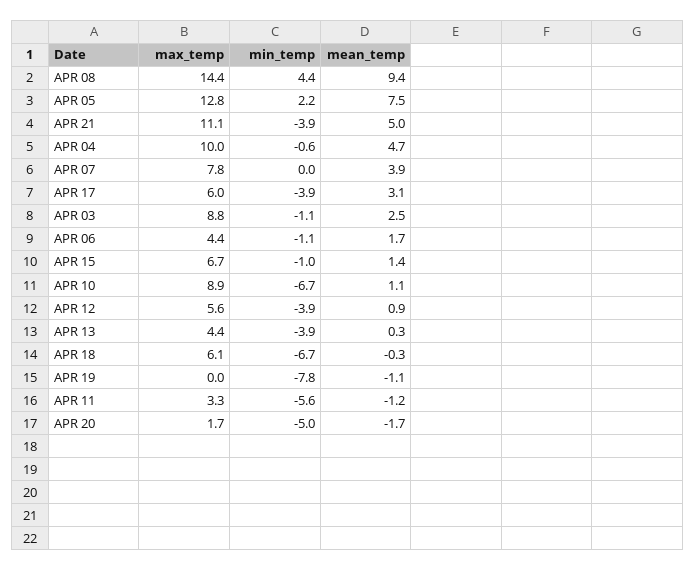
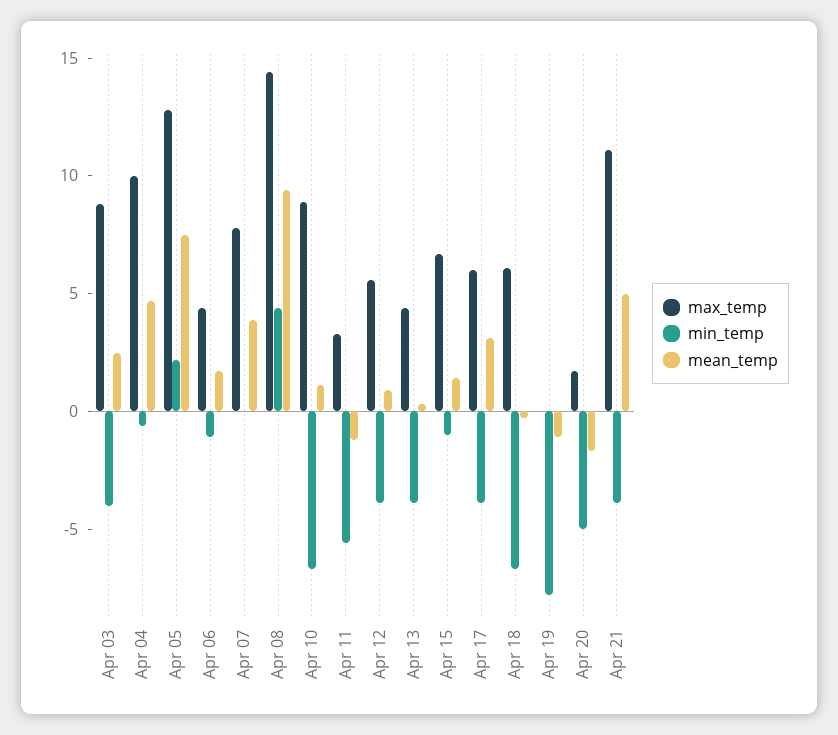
  {
    "max_temp": {
      "APR 08": 14.4,
      "APR 05": 12.8,
      "APR 21": 11.1,
      "APR 04": 10,
      "APR 07": 7.8,
      "APR 17": 6,
      "APR 03": 8.8,
      "APR 06": 4.4,
      "APR 15": 6.7,
      "APR 10": 8.9,
      "APR 12": 5.6,
      "APR 13": 4.4,
      "APR 18": 6.1,
      "APR 19": 0,
      "APR 11": 3.3,
      "APR 20": 1.7
    },
    "min_temp": {
      "APR 08": 4.4,
      "APR 05": 2.2,
      "APR 21": -3.9,
      "APR 04": -0.6,
      "APR 07": 0,
      "APR 17": -3.9,
-     "APR 03": -1.1,
+     "APR 03": -4,
      "APR 06": -1.1,
      "APR 15": -1,
      "APR 10": -6.7,
      "APR 12": -3.9,
      "APR 13": -3.9,
      "APR 18": -6.7,
      "APR 19": -7.8,
      "APR 11": -5.6,
      "APR 20": -5
    },
    "mean_temp": {
      "APR 08": 9.4,
      "APR 05": 7.5,
      "APR 21": 5,
      "APR 04": 4.7,
      "APR 07": 3.9,
      "APR 17": 3.1,
      "APR 03": 2.5,
      "APR 06": 1.7,
      "APR 15": 1.4,
      "APR 10": 1.1,
      "APR 12": 0.9,
      "APR 13": 0.3,
      "APR 18": -0.3,
      "APR 19": -1.1,
      "APR 11": -1.2,
      "APR 20": -1.7
    }
  }

